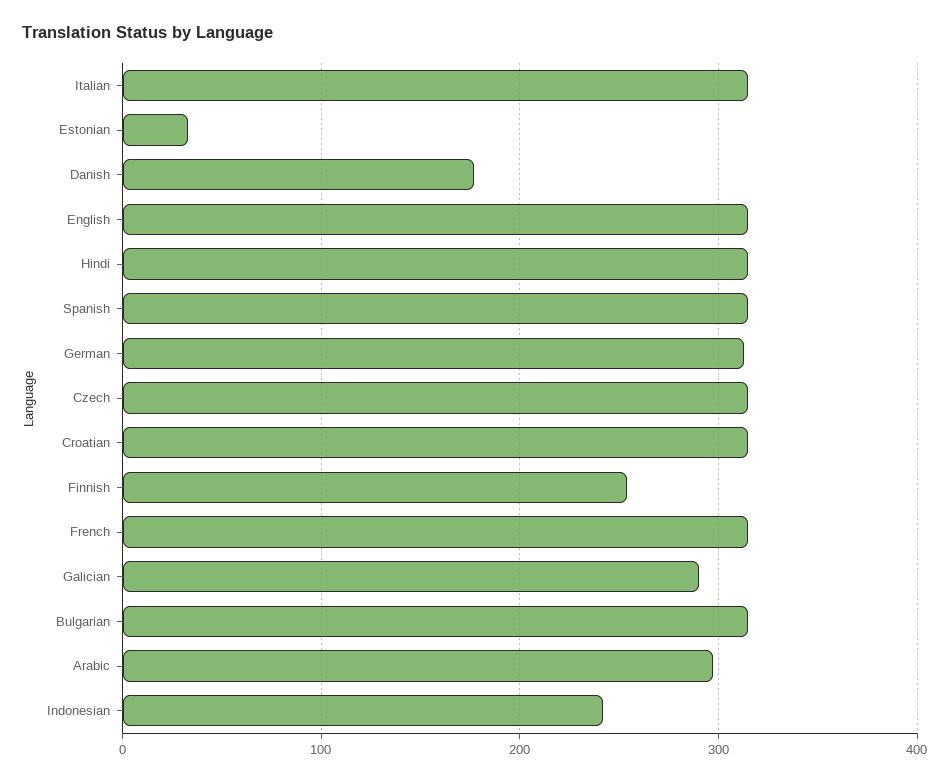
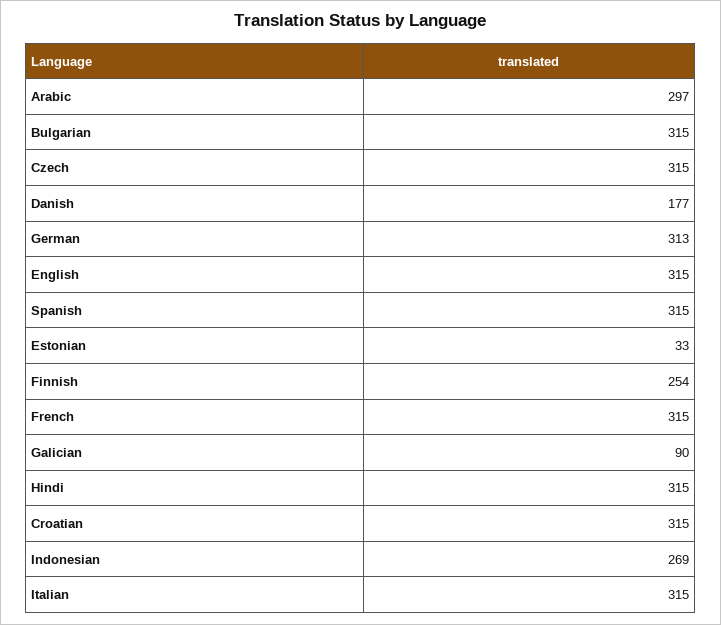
  {
    "Italian": 315,
    "Estonian": 33,
    "Danish": 177,
    "English": 315,
    "Hindi": 315,
    "Spanish": 315,
    "German": 313,
    "Czech": 315,
    "Croatian": 315,
    "Finnish": 254,
    "French": 315,
-   "Galician": 290,
+   "Galician": 90,
    "Bulgarian": 315,
    "Arabic": 297,
-   "Indonesian": 240
+   "Indonesian": 269
  }

